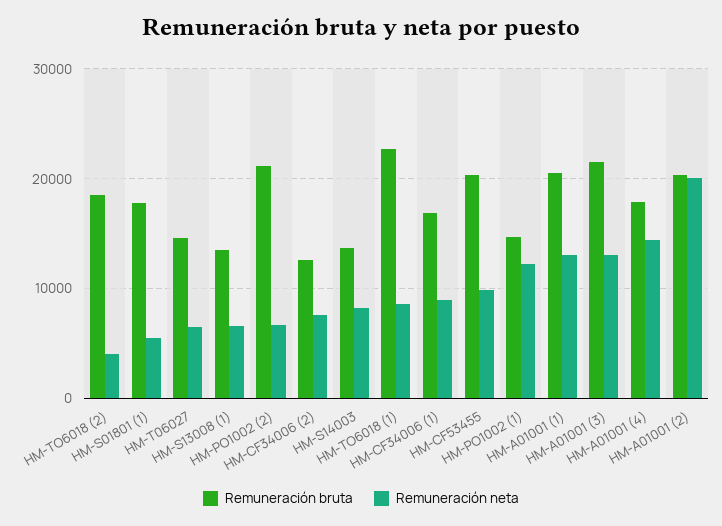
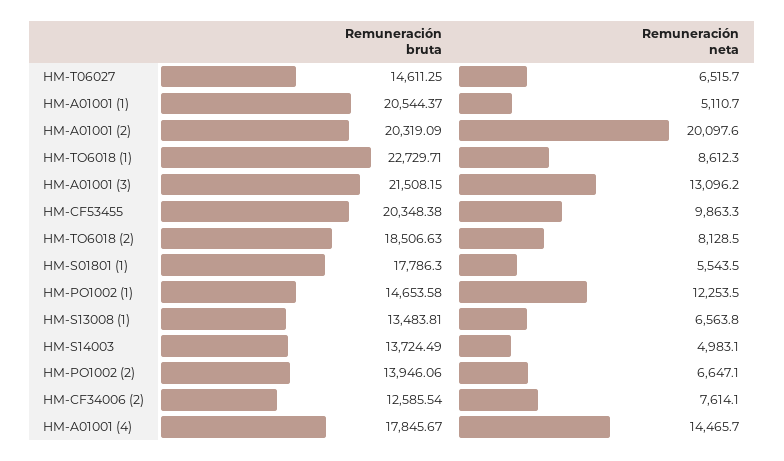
  {
    "Remuneración bruta": {
      "HM-TO6018 (2)": 18506.63,
      "HM-S01801 (1)": 17786.3,
      "HM-T06027": 14611.25,
      "HM-S13008 (1)": 13483.81,
-     "HM-PO1002 (2)": 21000,
+     "HM-PO1002 (2)": 13946.06,
      "HM-CF34006 (2)": 12585.54,
      "HM-S14003": 13724.49,
      "HM-TO6018 (1)": 22729.71,
-     "HM-CF34006 (1)": 17000,
      "HM-CF53455": 20348.38,
      "HM-PO1002 (1)": 14653.58,
      "HM-A01001 (1)": 20544.37,
      "HM-A01001 (3)": 21508.15,
      "HM-A01001 (4)": 17845.67,
      "HM-A01001 (2)": 20319.09
    },
    "Remuneración neta": {
-     "HM-TO6018 (2)": 4000,
+     "HM-TO6018 (2)": 8128.5,
      "HM-S01801 (1)": 5543.5,
      "HM-T06027": 6515.7,
      "HM-S13008 (1)": 6563.8,
      "HM-PO1002 (2)": 6647.1,
      "HM-CF34006 (2)": 7614.1,
-     "HM-S14003": 8000,
+     "HM-S14003": 4983.1,
      "HM-TO6018 (1)": 8612.3,
-     "HM-CF34006 (1)": 9000,
      "HM-CF53455": 9863.3,
      "HM-PO1002 (1)": 12253.5,
-     "HM-A01001 (1)": 13000,
+     "HM-A01001 (1)": 5110.7,
      "HM-A01001 (3)": 13096.2,
      "HM-A01001 (4)": 14465.7,
      "HM-A01001 (2)": 20097.6
    }
  }

